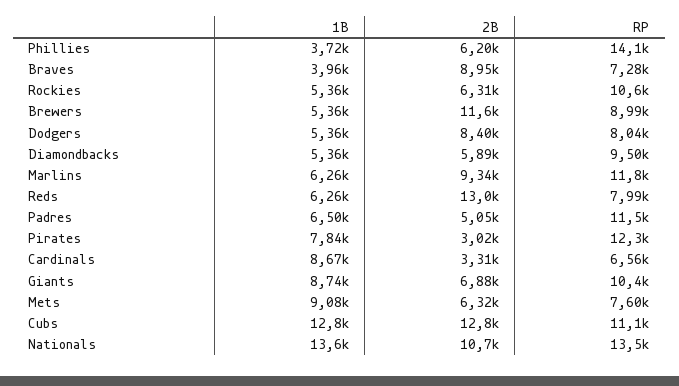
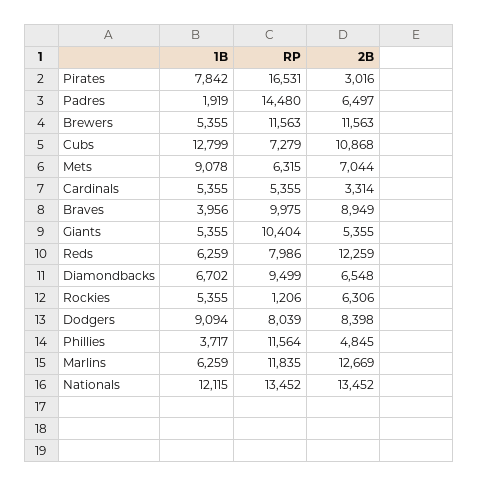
  {
    "1B": {
      "Phillies": 3717,
      "Braves": 3956,
      "Rockies": 5355,
      "Brewers": 5355,
-     "Dodgers": 5360,
+     "Dodgers": 9094,
-     "Diamondbacks": 5360,
+     "Diamondbacks": 6702,
      "Marlins": 6259,
      "Reds": 6259,
-     "Padres": 6500,
+     "Padres": 1919,
      "Pirates": 7842,
-     "Cardinals": 8670,
+     "Cardinals": 5355,
-     "Giants": 8740,
+     "Giants": 5355,
      "Mets": 9078,
      "Cubs": 12799,
-     "Nationals": 13600
+     "Nationals": 12115
    },
    "2B": {
-     "Phillies": 6200,
+     "Phillies": 4845,
      "Braves": 8949,
      "Rockies": 6306,
      "Brewers": 11563,
      "Dodgers": 8398,
-     "Diamondbacks": 5890,
+     "Diamondbacks": 6548,
-     "Marlins": 9340,
+     "Marlins": 12669,
-     "Reds": 13000,
+     "Reds": 12259,
-     "Padres": 5050,
+     "Padres": 6497,
      "Pirates": 3016,
      "Cardinals": 3314,
-     "Giants": 6880,
+     "Giants": 5355,
-     "Mets": 6320,
+     "Mets": 7044,
-     "Cubs": 12800,
+     "Cubs": 10868,
-     "Nationals": 10700
+     "Nationals": 13452
    },
    "RP": {
-     "Phillies": 14100,
+     "Phillies": 11564,
-     "Braves": 7280,
+     "Braves": 9975,
-     "Rockies": 10600,
+     "Rockies": 1206,
-     "Brewers": 8990,
+     "Brewers": 11563,
      "Dodgers": 8039,
      "Diamondbacks": 9499,
      "Marlins": 11835,
      "Reds": 7986,
-     "Padres": 11500,
+     "Padres": 14480,
-     "Pirates": 12300,
+     "Pirates": 16531,
-     "Cardinals": 6560,
+     "Cardinals": 5355,
      "Giants": 10404,
-     "Mets": 7600,
+     "Mets": 6315,
-     "Cubs": 11100,
+     "Cubs": 7279,
      "Nationals": 13452
    }
  }

